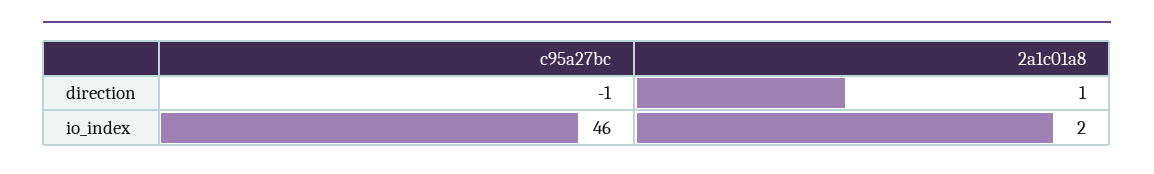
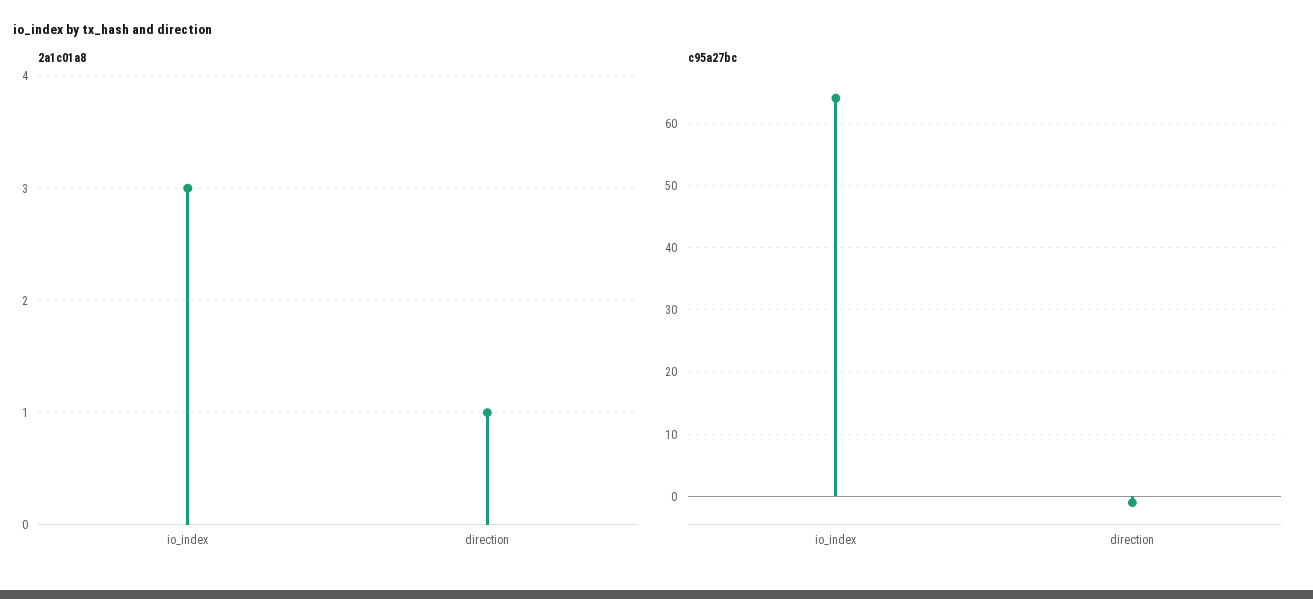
  {
    "c95a27bc": {
      "direction": -1,
-     "io_index": 46
+     "io_index": 64
    },
    "2a1c01a8": {
      "direction": 1,
-     "io_index": 2
+     "io_index": 3
    }
  }

